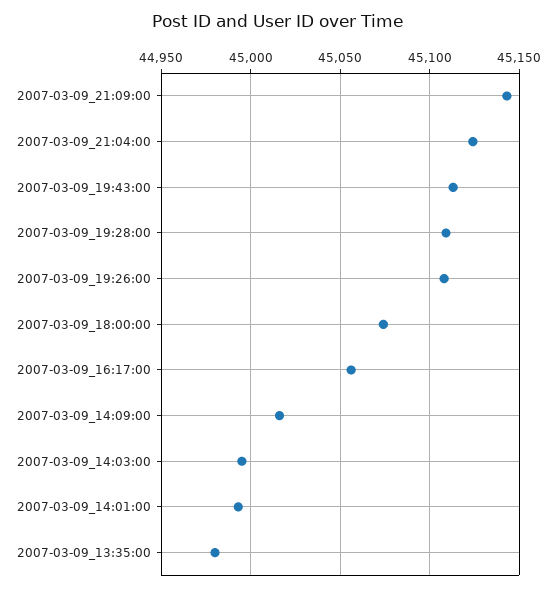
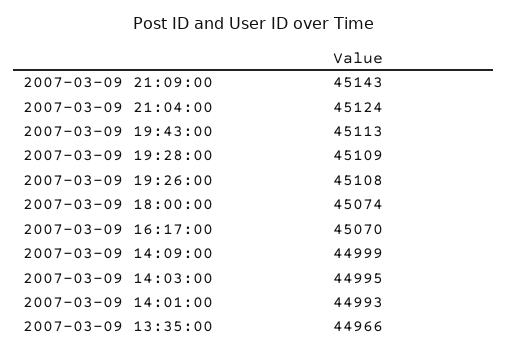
  {
    "2007-03-09_21:09:00": 45143,
    "2007-03-09_21:04:00": 45124,
    "2007-03-09_19:43:00": 45113,
    "2007-03-09_19:28:00": 45109,
    "2007-03-09_19:26:00": 45108,
    "2007-03-09_18:00:00": 45074,
-   "2007-03-09_16:17:00": 45055,
+   "2007-03-09_16:17:00": 45070,
-   "2007-03-09_14:09:00": 45015,
+   "2007-03-09_14:09:00": 44999,
    "2007-03-09_14:03:00": 44995,
    "2007-03-09_14:01:00": 44993,
-   "2007-03-09_13:35:00": 44980
+   "2007-03-09_13:35:00": 44966
  }

